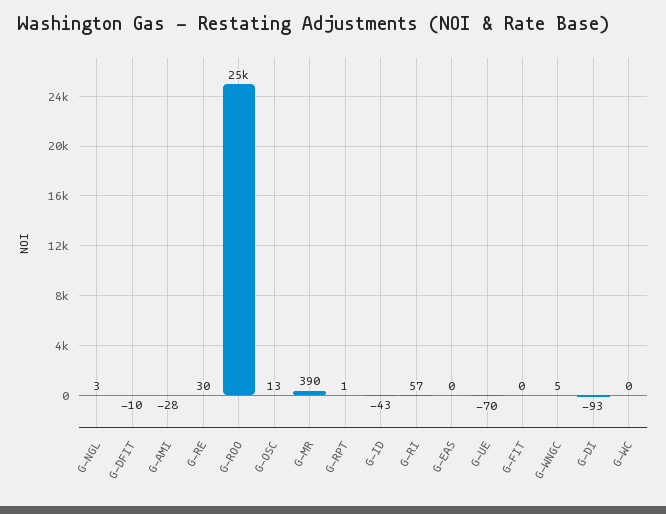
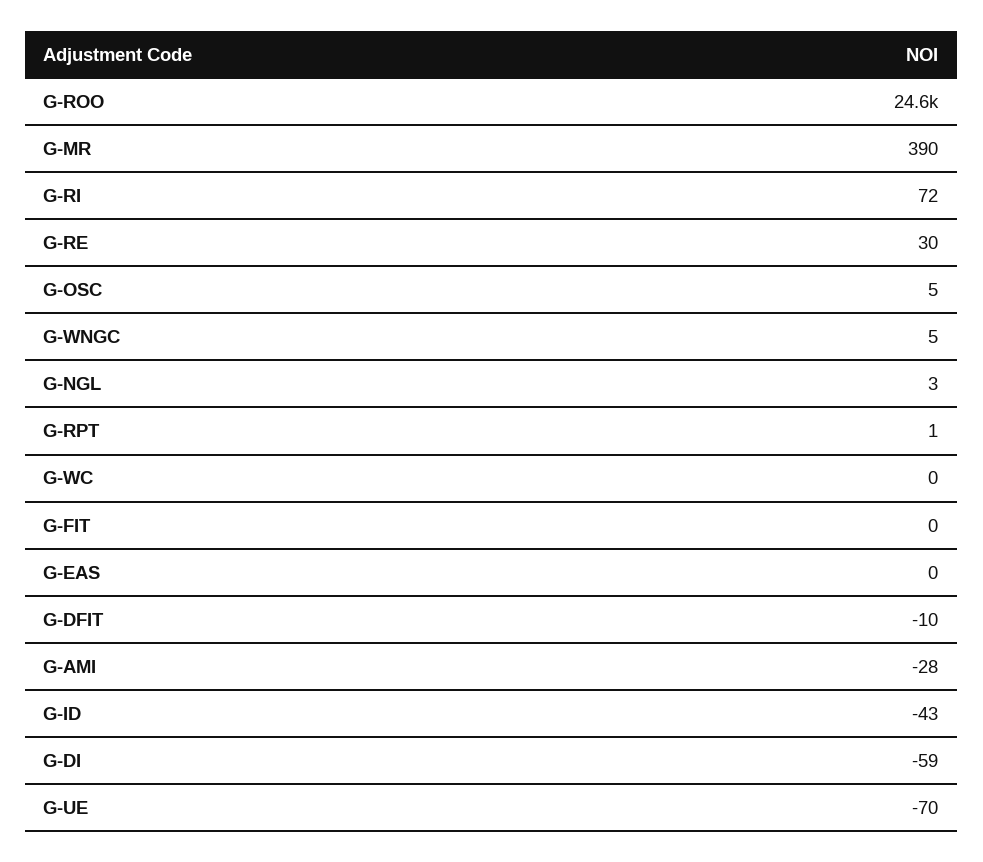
  {
    "G-NGL": 3,
    "G-DFIT": -10,
    "G-AMI": -28,
    "G-RE": 30,
    "G-ROO": 24600,
-   "G-OSC": 13,
+   "G-OSC": 5,
    "G-MR": 390,
    "G-RPT": 1,
    "G-ID": -43,
-   "G-RI": 57,
+   "G-RI": 72,
    "G-EAS": 0,
    "G-UE": -70,
    "G-FIT": 0,
    "G-WNGC": 5,
-   "G-DI": -93,
+   "G-DI": -59,
    "G-WC": 0
  }

